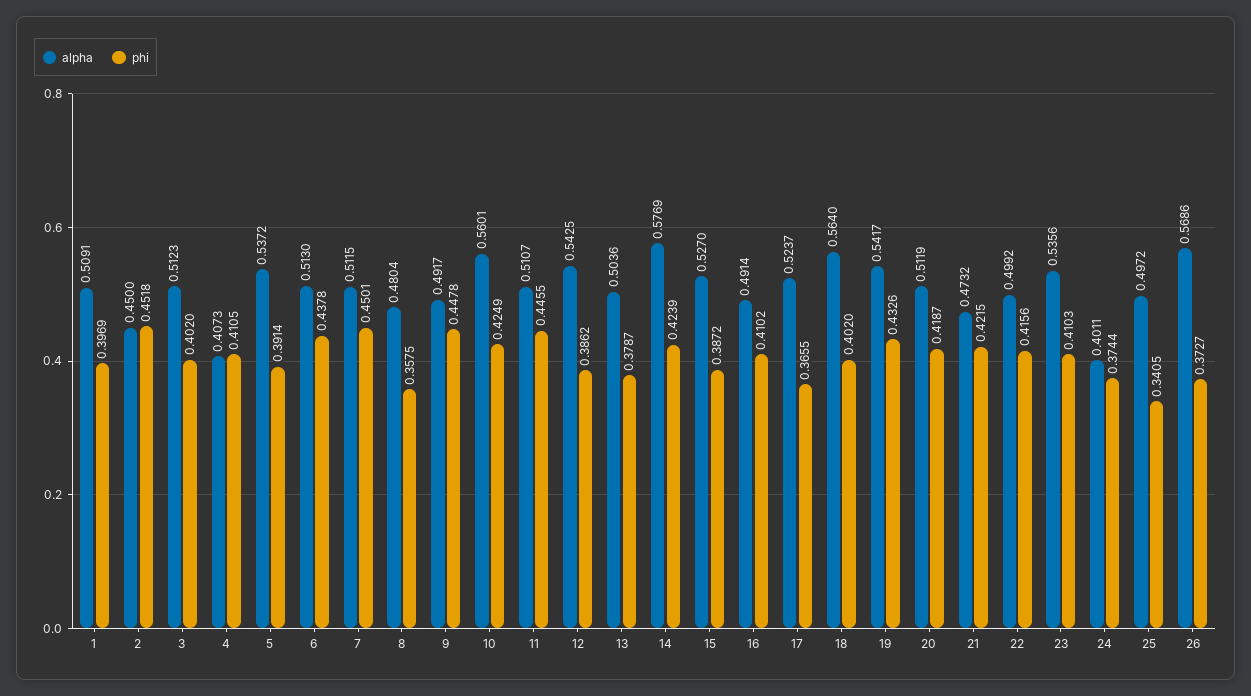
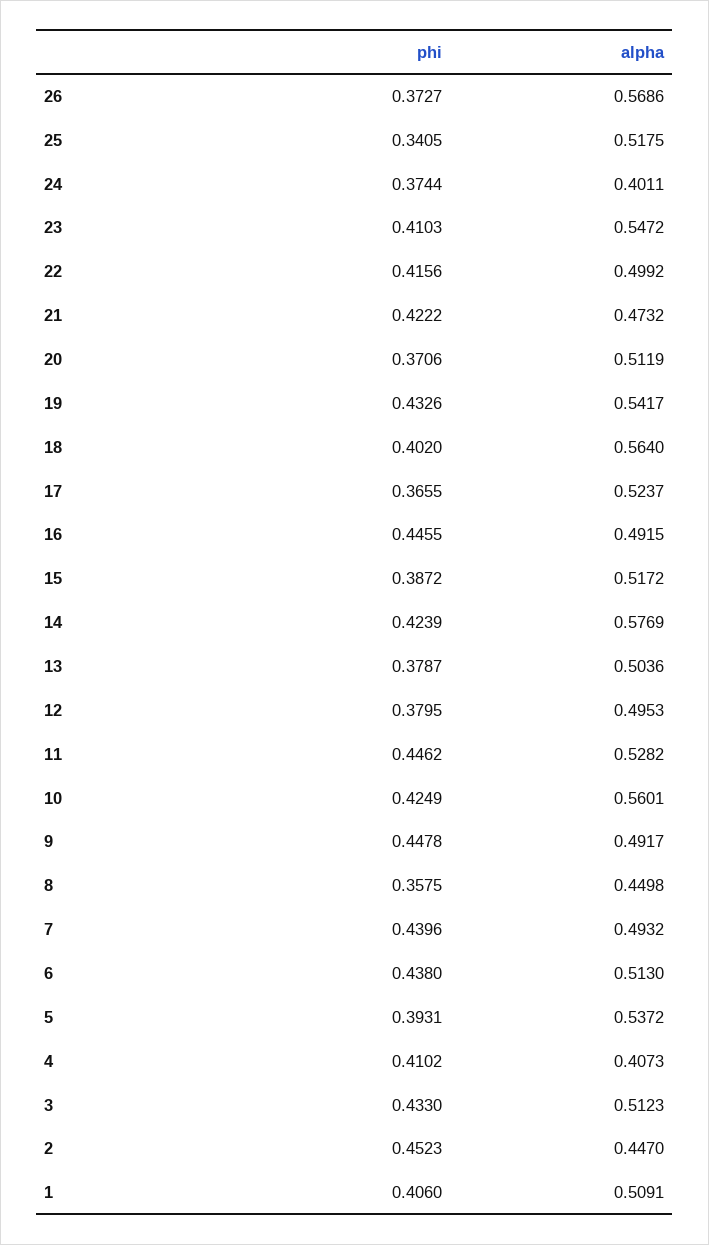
  {
    "alpha": {
      "1": 0.5091,
-     "2": 0.45,
+     "2": 0.447,
      "3": 0.5123,
      "4": 0.4073,
      "5": 0.5372,
      "6": 0.513,
-     "7": 0.5115,
+     "7": 0.4932,
-     "8": 0.4804,
+     "8": 0.4498,
      "9": 0.4917,
      "10": 0.5601,
-     "11": 0.5107,
+     "11": 0.5282,
-     "12": 0.5425,
+     "12": 0.4953,
      "13": 0.5036,
      "14": 0.5769,
-     "15": 0.527,
+     "15": 0.5172,
-     "16": 0.4914,
+     "16": 0.4915,
      "17": 0.5237,
      "18": 0.564,
      "19": 0.5417,
      "20": 0.5119,
      "21": 0.4732,
      "22": 0.4992,
-     "23": 0.5356,
+     "23": 0.5472,
      "24": 0.4011,
-     "25": 0.4972,
+     "25": 0.5175,
      "26": 0.5686
    },
    "phi": {
-     "1": 0.3969,
+     "1": 0.406,
-     "2": 0.4518,
+     "2": 0.4523,
-     "3": 0.402,
+     "3": 0.433,
-     "4": 0.4105,
+     "4": 0.4102,
-     "5": 0.3914,
+     "5": 0.3931,
-     "6": 0.4378,
+     "6": 0.438,
-     "7": 0.4501,
+     "7": 0.4396,
      "8": 0.3575,
      "9": 0.4478,
      "10": 0.4249,
-     "11": 0.4455,
+     "11": 0.4462,
-     "12": 0.3862,
+     "12": 0.3795,
      "13": 0.3787,
      "14": 0.4239,
      "15": 0.3872,
-     "16": 0.4102,
+     "16": 0.4455,
      "17": 0.3655,
      "18": 0.402,
      "19": 0.4326,
-     "20": 0.4187,
+     "20": 0.3706,
-     "21": 0.4215,
+     "21": 0.4222,
      "22": 0.4156,
      "23": 0.4103,
      "24": 0.3744,
      "25": 0.3405,
      "26": 0.3727
    }
  }

